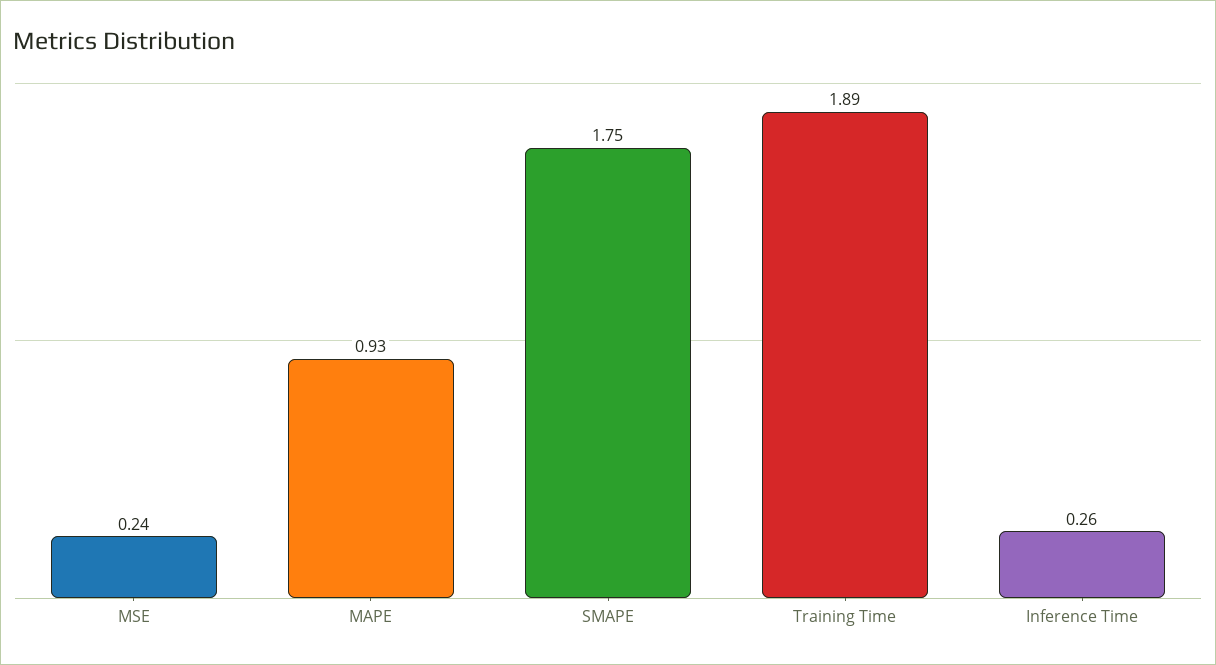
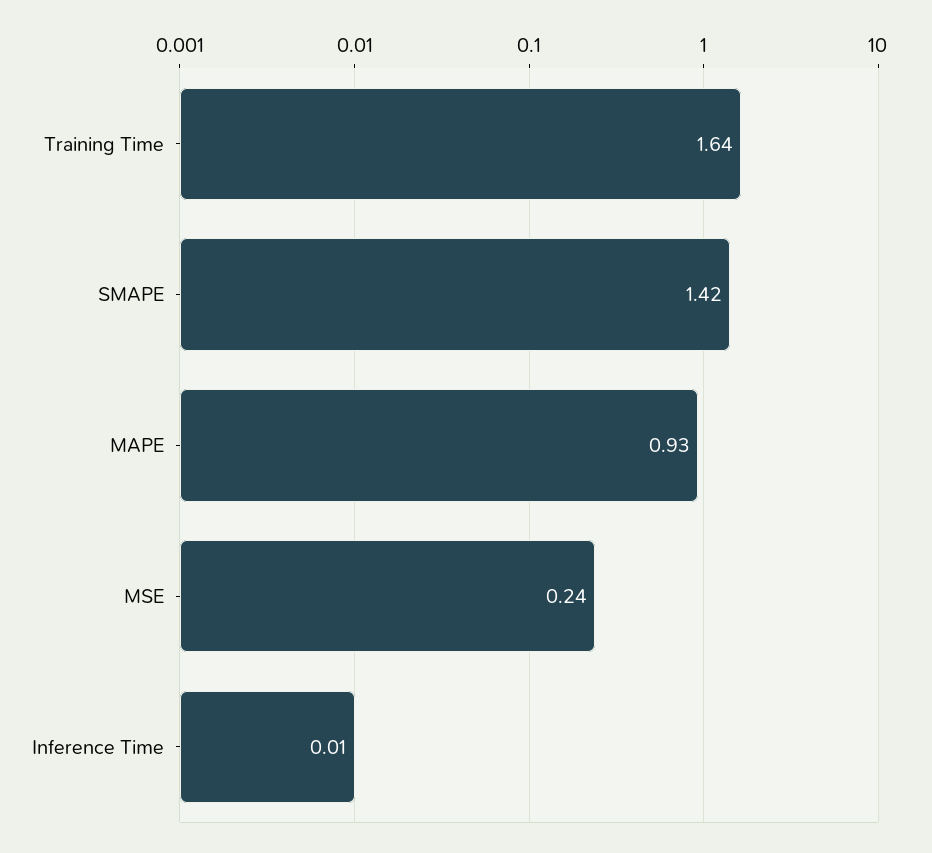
  {
    "MSE": 0.24,
    "MAPE": 0.93,
-   "SMAPE": 1.75,
+   "SMAPE": 1.42,
-   "Training Time": 1.89,
+   "Training Time": 1.64,
-   "Inference Time": 0.26
+   "Inference Time": 0.01
  }

